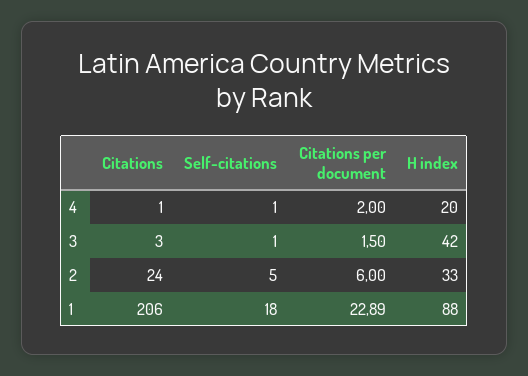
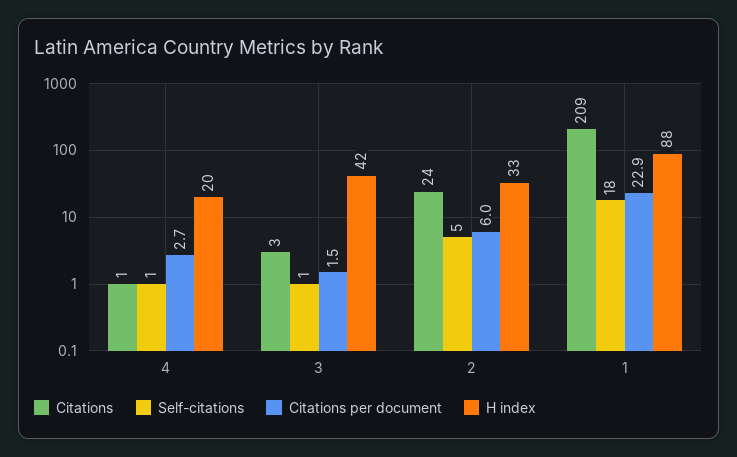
  {
    "Citations": {
      "4": 1,
      "3": 3,
      "2": 24,
-     "1": 206
+     "1": 209
    },
    "Self-citations": {
      "4": 1,
      "3": 1,
      "2": 5,
      "1": 18
    },
    "Citations per document": {
-     "4": 2,
+     "4": 2.7,
      "3": 1.5,
      "2": 6,
      "1": 22.89
    },
    "H index": {
      "4": 20,
      "3": 42,
      "2": 33,
      "1": 88
    }
  }

